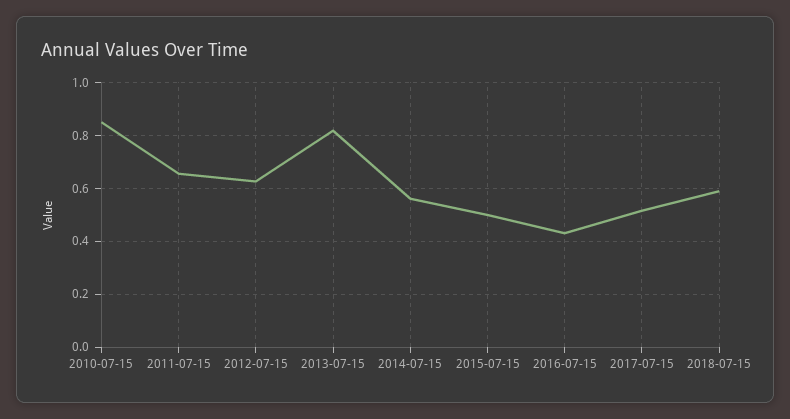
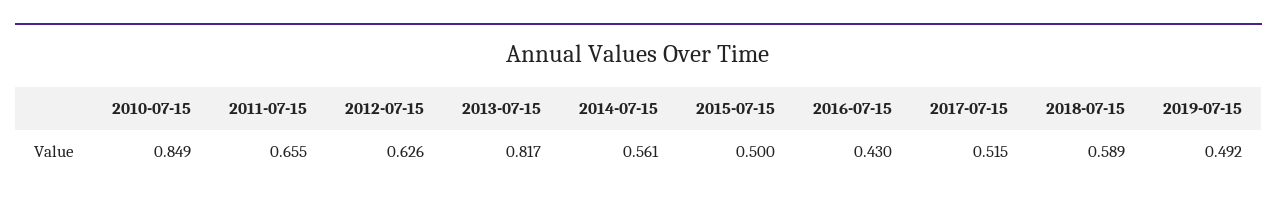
  {
    "2010-07-15": 0.849,
    "2011-07-15": 0.655,
    "2012-07-15": 0.626,
    "2013-07-15": 0.817,
    "2014-07-15": 0.561,
    "2015-07-15": 0.5,
    "2016-07-15": 0.43,
    "2017-07-15": 0.515,
-   "2018-07-15": 0.589
+   "2018-07-15": 0.589,
+   "2019-07-15": 0.492
  }

